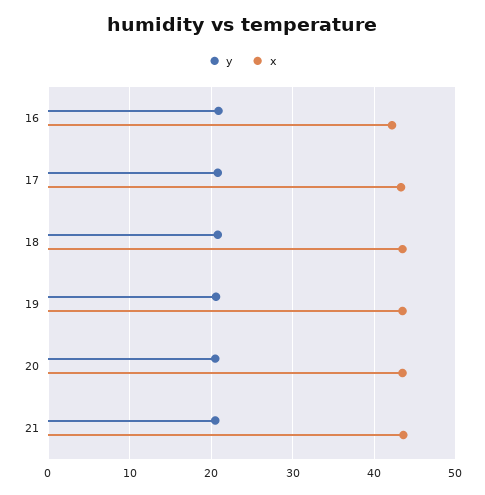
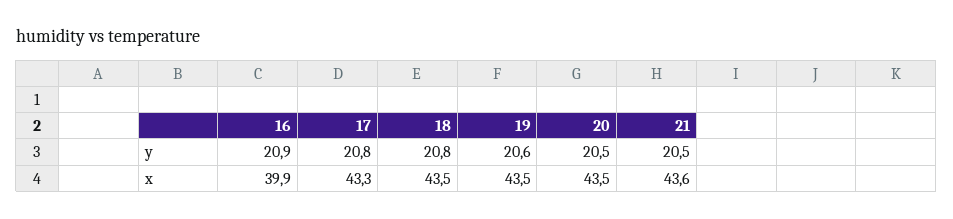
  {
    "y": {
      "16": 20.9,
      "17": 20.8,
      "18": 20.8,
      "19": 20.6,
      "20": 20.5,
      "21": 20.5
    },
    "x": {
-     "16": 42,
+     "16": 39.9,
      "17": 43.3,
      "18": 43.5,
      "19": 43.5,
      "20": 43.5,
      "21": 43.6
    }
  }

